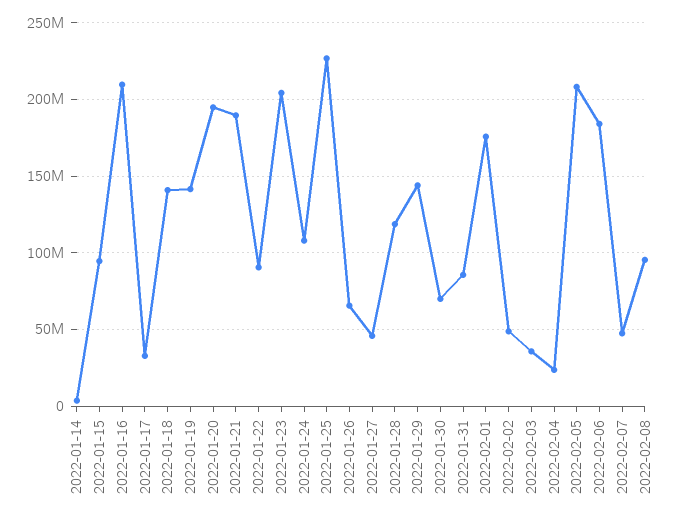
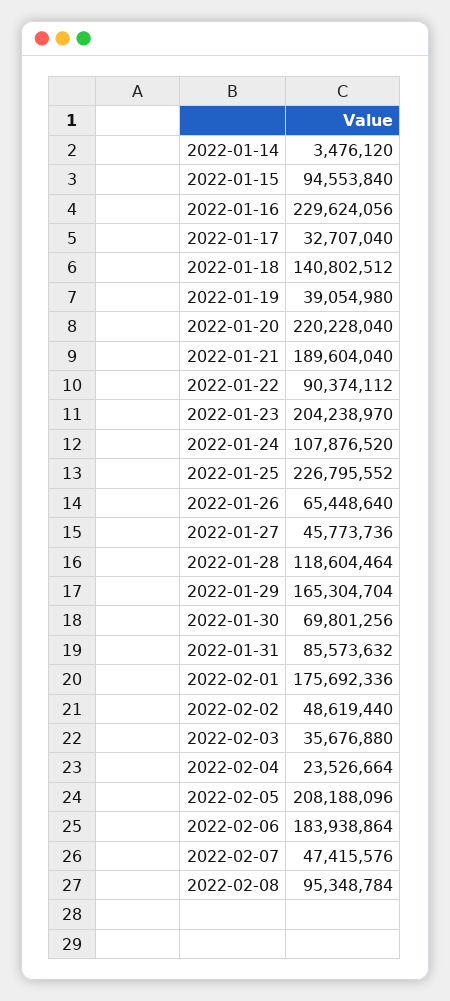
  {
    "2022-01-14": 3476120,
    "2022-01-15": 94553840,
-   "2022-01-16": 210000000,
+   "2022-01-16": 229624056,
    "2022-01-17": 32707040,
    "2022-01-18": 140802512,
-   "2022-01-19": 140000000,
+   "2022-01-19": 39054980,
-   "2022-01-20": 195000000,
+   "2022-01-20": 220228040,
    "2022-01-21": 189604040,
    "2022-01-22": 90374112,
    "2022-01-23": 204238970,
    "2022-01-24": 107876520,
    "2022-01-25": 226795552,
    "2022-01-26": 65448640,
    "2022-01-27": 45773736,
    "2022-01-28": 118604464,
-   "2022-01-29": 145000000,
+   "2022-01-29": 165304704,
    "2022-01-30": 69801256,
    "2022-01-31": 85573632,
    "2022-02-01": 175692336,
    "2022-02-02": 48619440,
    "2022-02-03": 35676880,
    "2022-02-04": 23526664,
    "2022-02-05": 208188096,
    "2022-02-06": 183938864,
    "2022-02-07": 47415576,
    "2022-02-08": 95348784
  }

